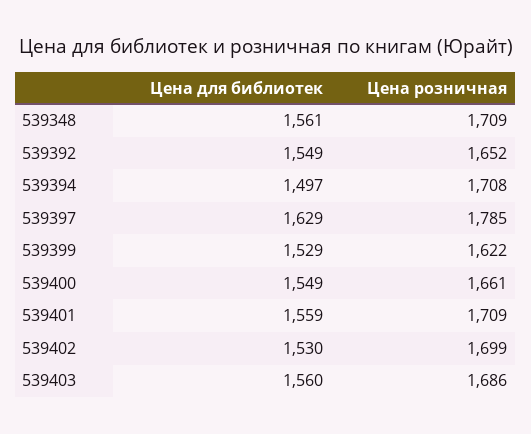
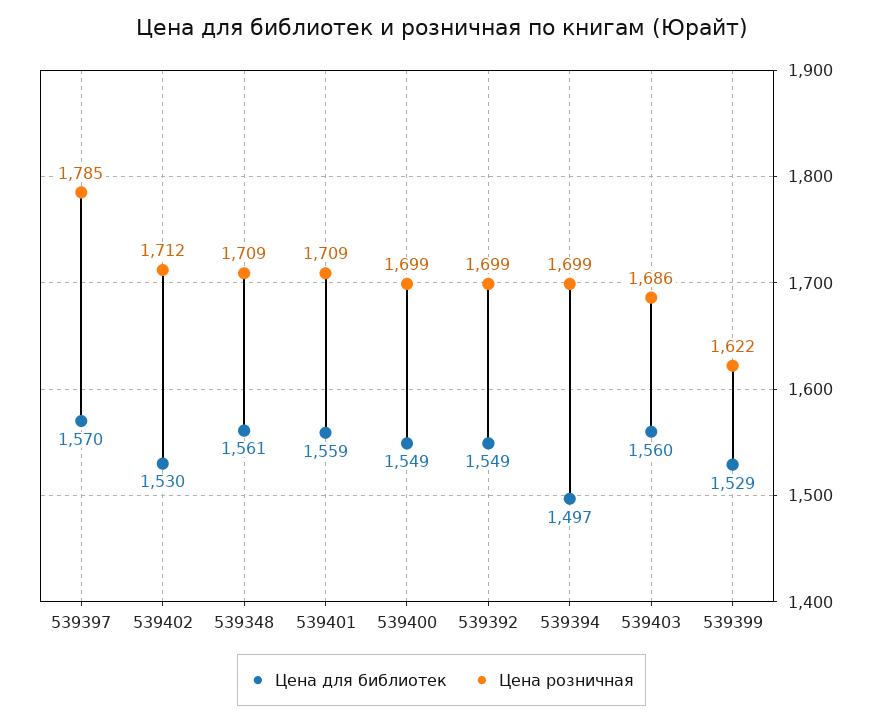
  {
    "Цена для библиотек": {
      "539348": 1561,
      "539392": 1549,
      "539394": 1497,
-     "539397": 1629,
+     "539397": 1570,
      "539399": 1529,
      "539400": 1549,
      "539401": 1559,
      "539402": 1530,
      "539403": 1560
    },
    "Цена розничная": {
      "539348": 1709,
-     "539392": 1652,
+     "539392": 1699,
-     "539394": 1708,
+     "539394": 1699,
      "539397": 1785,
      "539399": 1622,
-     "539400": 1661,
+     "539400": 1699,
      "539401": 1709,
-     "539402": 1699,
+     "539402": 1712,
      "539403": 1686
    }
  }

